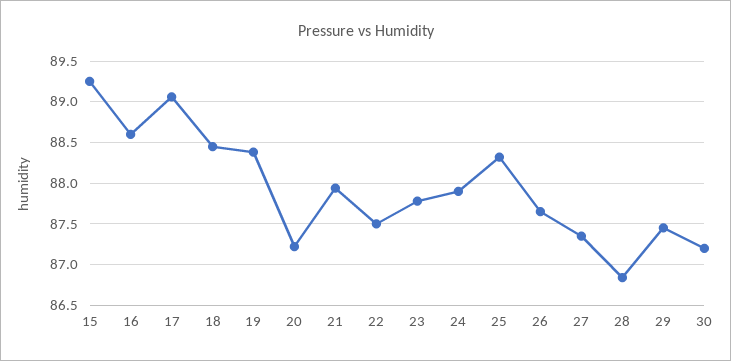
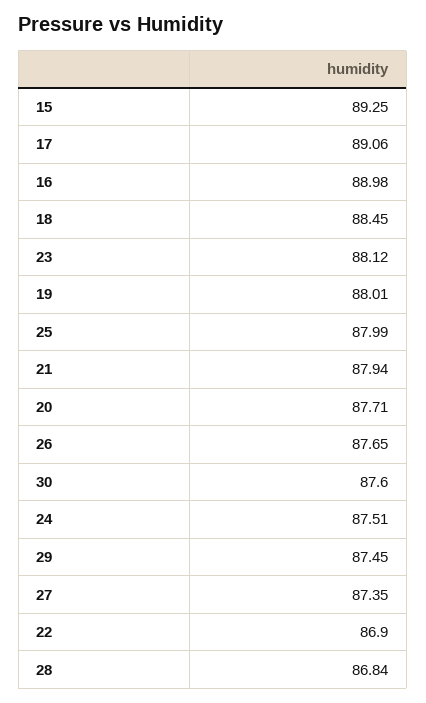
  {
    "15": 89.25,
-   "16": 88.6,
+   "16": 88.98,
    "17": 89.06,
    "18": 88.45,
-   "19": 88.4,
+   "19": 88.01,
-   "20": 87.2,
+   "20": 87.71,
    "21": 87.94,
-   "22": 87.5,
+   "22": 86.9,
-   "23": 87.8,
+   "23": 88.12,
-   "24": 87.9,
+   "24": 87.51,
-   "25": 88.3,
+   "25": 87.99,
    "26": 87.65,
    "27": 87.35,
    "28": 86.84,
    "29": 87.45,
-   "30": 87.2
+   "30": 87.6
  }

